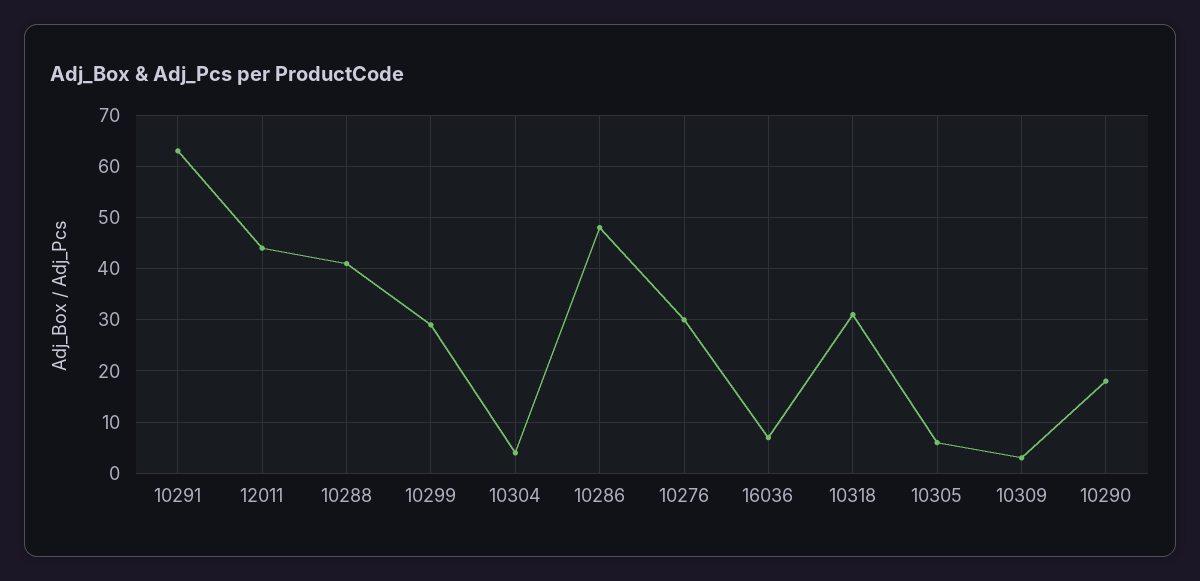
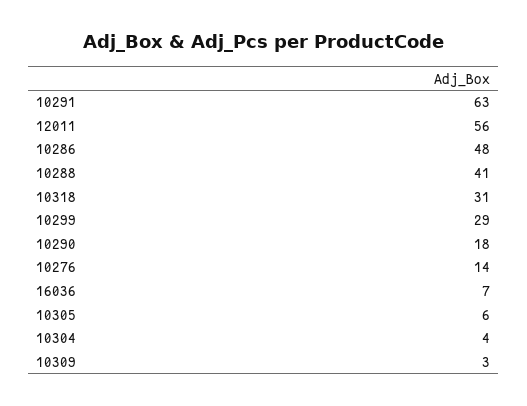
  {
    "10291": 63,
-   "12011": 45,
+   "12011": 56,
    "10288": 41,
    "10299": 29,
    "10304": 4,
    "10286": 48,
-   "10276": 30,
+   "10276": 14,
    "16036": 7,
    "10318": 31,
    "10305": 6,
    "10309": 3,
    "10290": 18
  }

